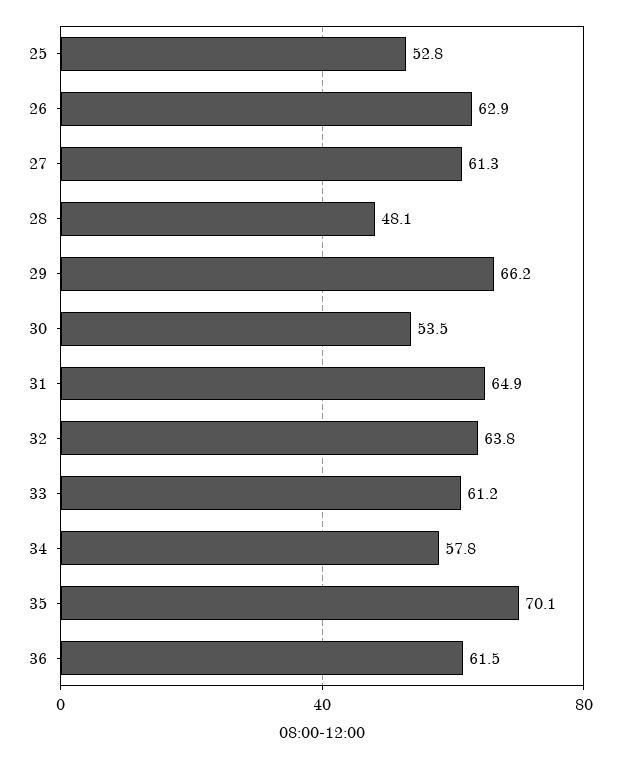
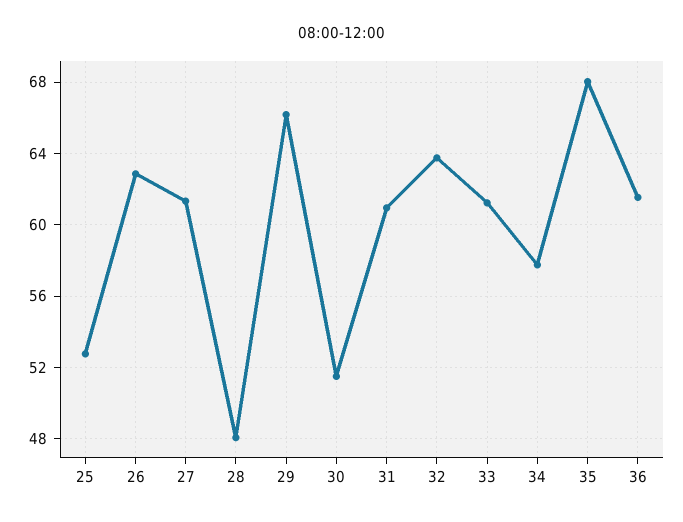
  {
    "25": 52.8,
    "26": 62.9,
    "27": 61.3,
    "28": 48.1,
    "29": 66.2,
-   "30": 53.5,
+   "30": 51.5,
-   "31": 64.9,
+   "31": 61,
    "32": 63.8,
    "33": 61.2,
    "34": 57.8,
-   "35": 70.1,
+   "35": 68,
    "36": 61.5
  }

